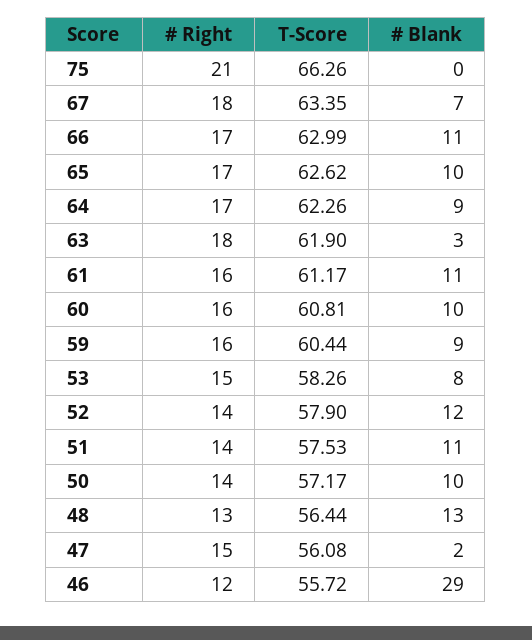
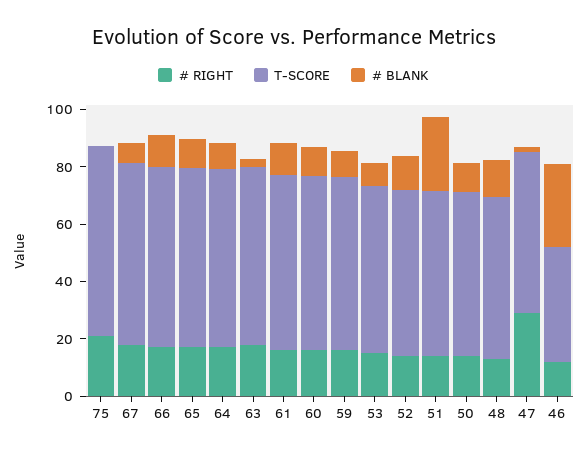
  {
    "# Right": {
      "75": 21,
      "67": 18,
      "66": 17,
      "65": 17,
      "64": 17,
      "63": 18,
      "61": 16,
      "60": 16,
      "59": 16,
      "53": 15,
      "52": 14,
      "51": 14,
      "50": 14,
      "48": 13,
-     "47": 15,
+     "47": 30,
      "46": 12
    },
    "T-Score": {
      "75": 66.26,
      "67": 63.35,
      "66": 62.99,
      "65": 62.62,
      "64": 62.26,
      "63": 61.9,
      "61": 61.17,
      "60": 60.81,
      "59": 60.44,
      "53": 58.26,
      "52": 57.9,
      "51": 57.53,
      "50": 57.17,
      "48": 56.44,
      "47": 56.08,
-     "46": 55.72
+     "46": 40
    },
    "# Blank": {
      "75": 0,
      "67": 7,
      "66": 11,
      "65": 10,
      "64": 9,
      "63": 3,
      "61": 11,
      "60": 10,
      "59": 9,
      "53": 8,
      "52": 12,
-     "51": 11,
+     "51": 25,
      "50": 10,
      "48": 13,
      "47": 2,
      "46": 29
    }
  }

